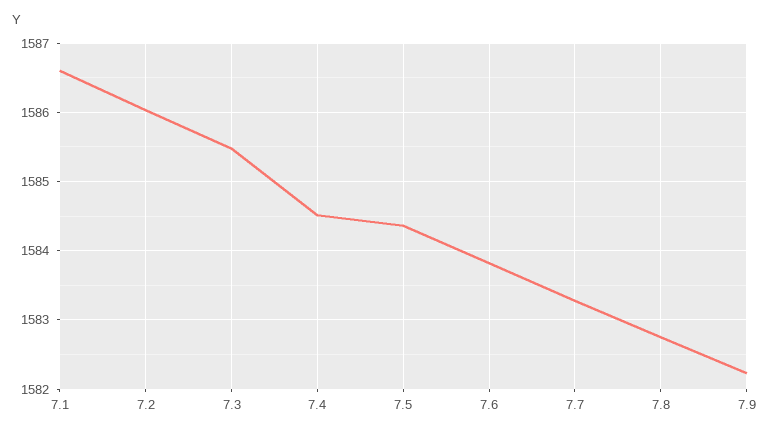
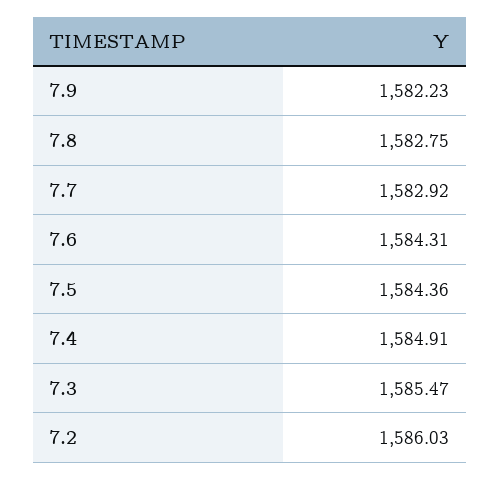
  {
-   "7.1": 1586.6,
    "7.2": 1586.03,
    "7.3": 1585.47,
-   "7.4": 1584.5,
+   "7.4": 1584.91,
    "7.5": 1584.36,
-   "7.6": 1583.8,
+   "7.6": 1584.31,
-   "7.7": 1583.3,
+   "7.7": 1582.92,
    "7.8": 1582.75,
    "7.9": 1582.23
  }

